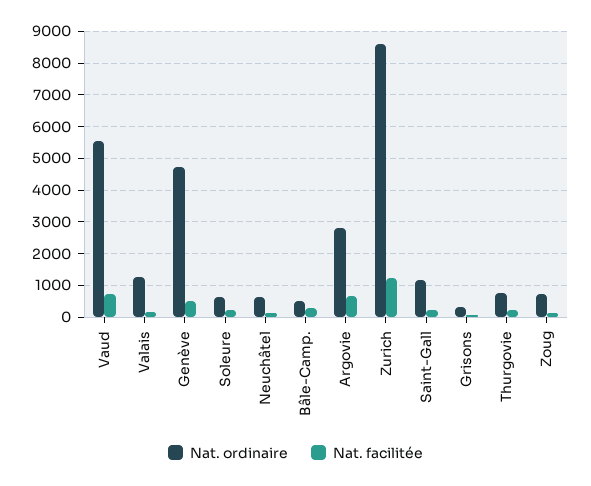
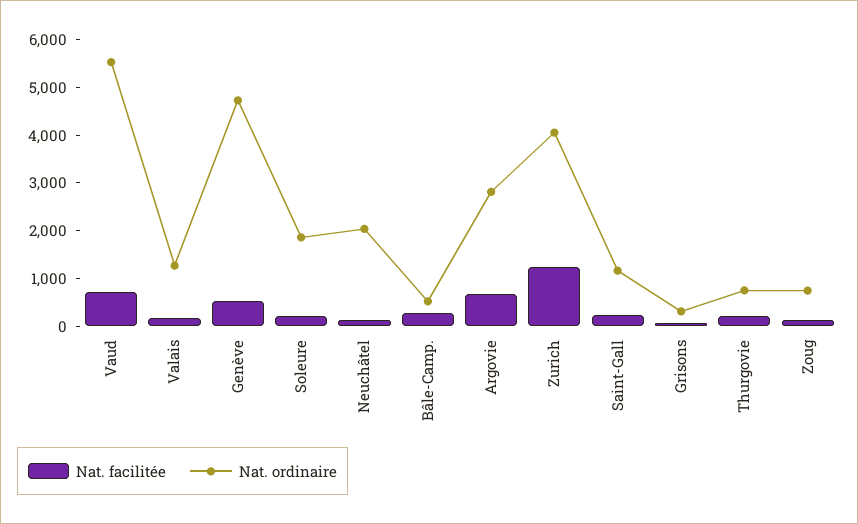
  {
    "Nat. ordinaire": {
      "Vaud": 5600,
      "Valais": 1200,
      "Genève": 4800,
-     "Soleure": 600,
+     "Soleure": 1800,
-     "Neuchâtel": 600,
+     "Neuchâtel": 2000,
      "Bâle-Camp.": 600,
      "Argovie": 2800,
-     "Zurich": 8600,
+     "Zurich": 4000,
      "Saint-Gall": 1200,
      "Grisons": 400,
      "Thurgovie": 800,
      "Zoug": 800
    },
    "Nat. facilitée": {
      "Vaud": 800,
      "Valais": 200,
      "Genève": 600,
      "Soleure": 200,
      "Neuchâtel": 200,
      "Bâle-Camp.": 200,
      "Argovie": 600,
      "Zurich": 1200,
      "Saint-Gall": 200,
      "Grisons": 0,
      "Thurgovie": 200,
      "Zoug": 200
    }
  }

